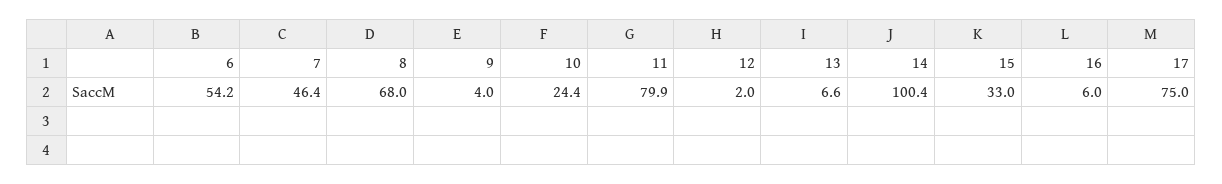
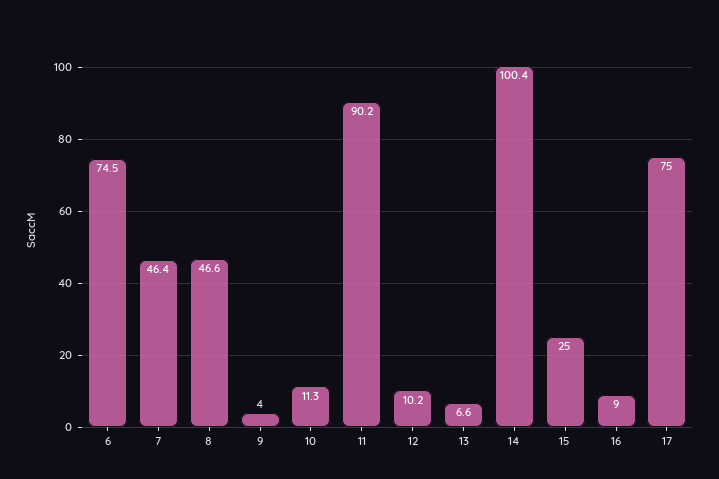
  {
-   "6": 54.2,
+   "6": 74.5,
    "7": 46.4,
-   "8": 68,
+   "8": 46.6,
    "9": 4,
-   "10": 24.4,
+   "10": 11.3,
-   "11": 79.9,
+   "11": 90.2,
-   "12": 2,
+   "12": 10.2,
    "13": 6.6,
    "14": 100.4,
-   "15": 33,
+   "15": 25,
-   "16": 6,
+   "16": 9,
    "17": 75
  }

